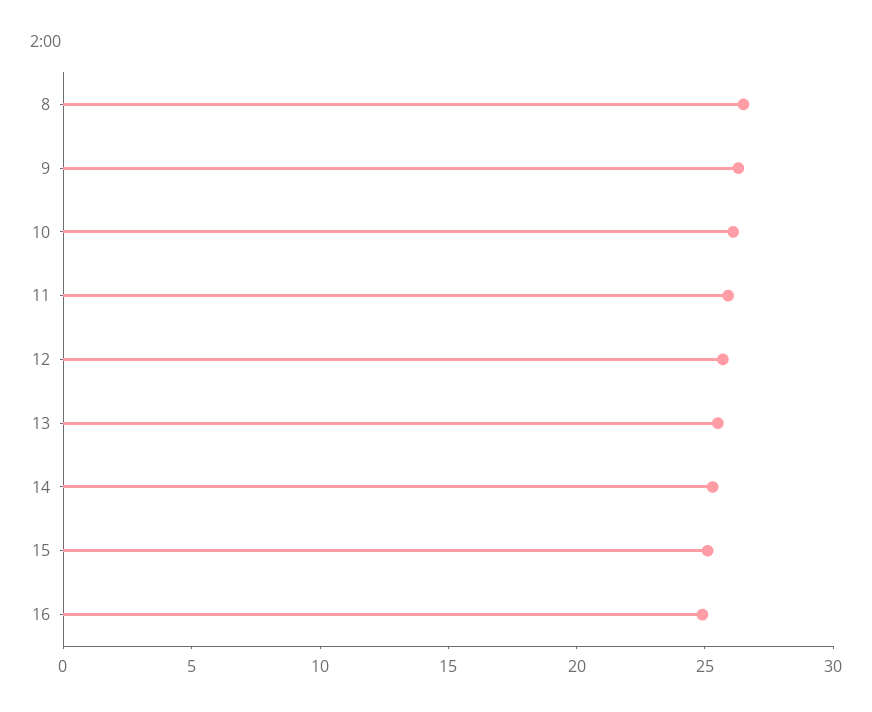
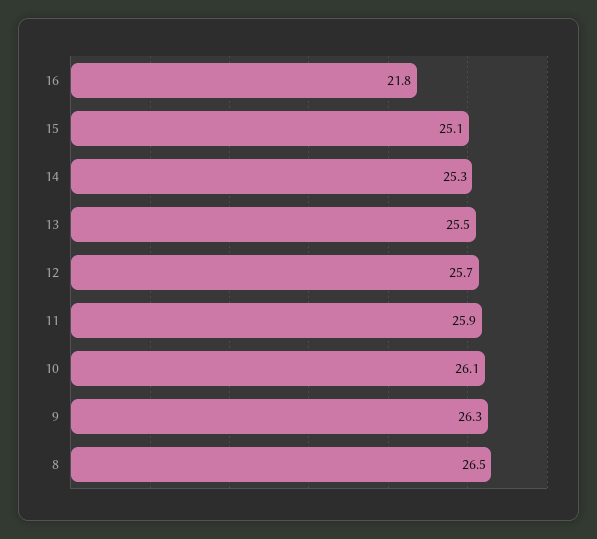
  {
    "8": 26.5,
    "9": 26.3,
    "10": 26.1,
    "11": 25.9,
    "12": 25.7,
    "13": 25.5,
    "14": 25.3,
    "15": 25.1,
-   "16": 25
+   "16": 21.8
  }

